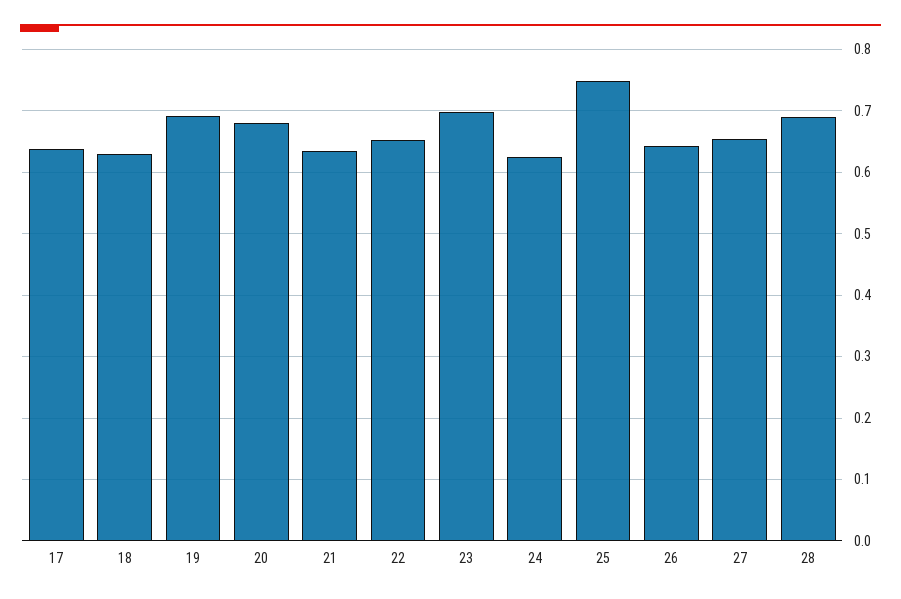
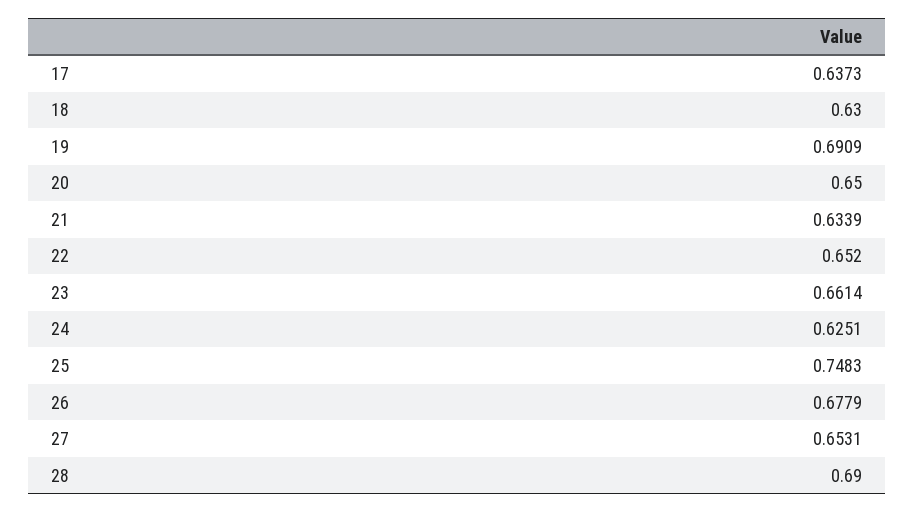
  {
    "17": 0.6373,
    "18": 0.63,
    "19": 0.6909,
-   "20": 0.68,
+   "20": 0.65,
    "21": 0.6339,
    "22": 0.652,
-   "23": 0.7,
+   "23": 0.6614,
    "24": 0.6251,
    "25": 0.7483,
-   "26": 0.64,
+   "26": 0.6779,
    "27": 0.6531,
    "28": 0.69
  }

